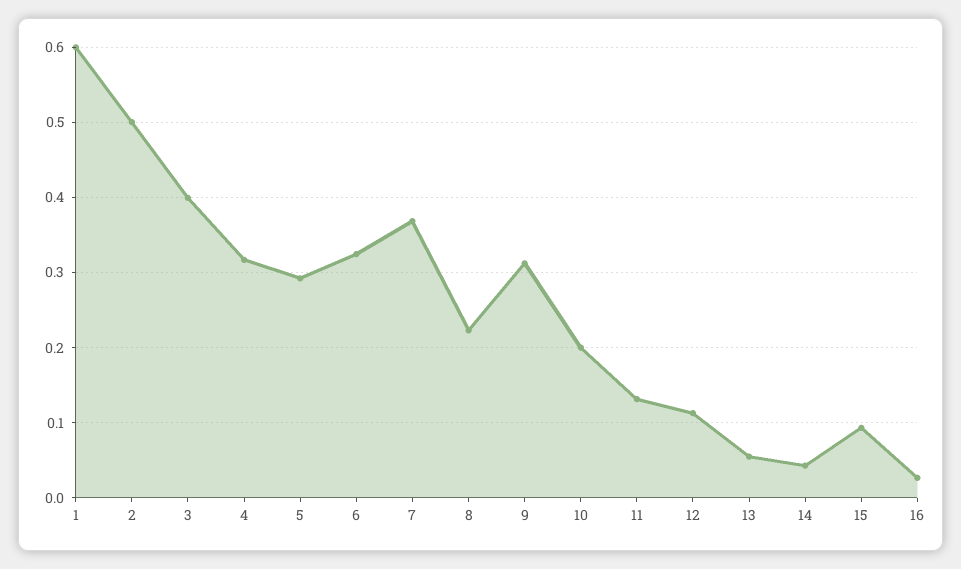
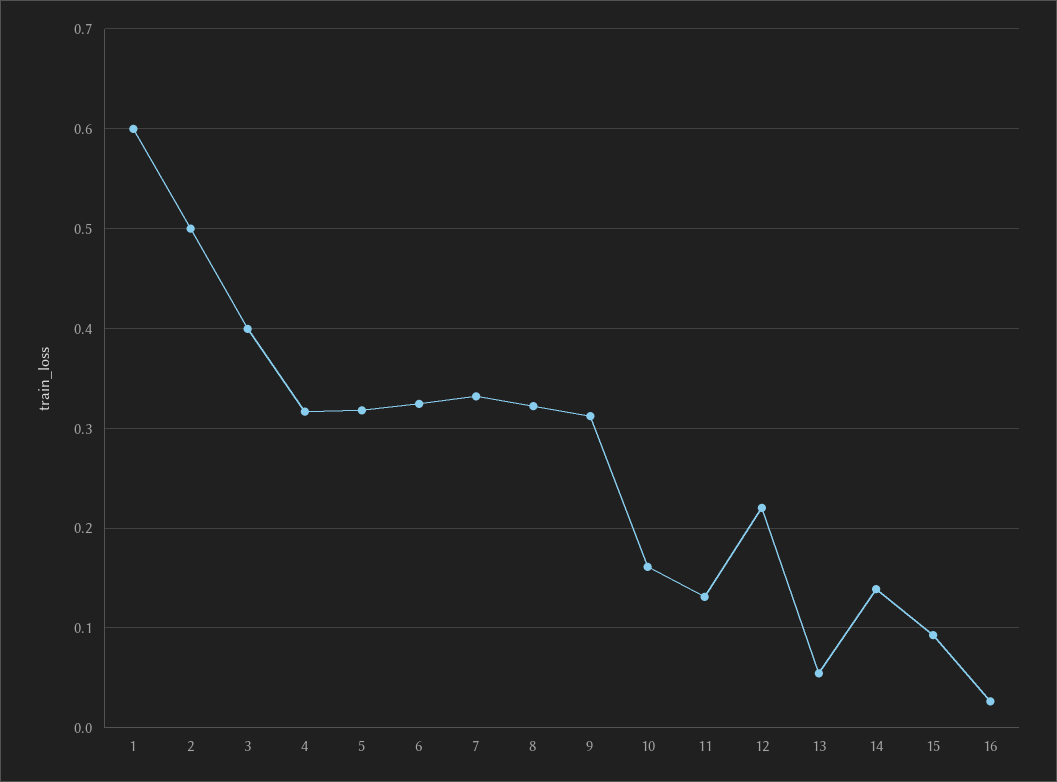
  {
    "1": 0.6,
    "2": 0.5,
    "3": 0.4,
    "4": 0.32,
-   "5": 0.29,
+   "5": 0.32,
    "6": 0.32,
-   "7": 0.37,
+   "7": 0.33,
-   "8": 0.22,
+   "8": 0.32,
    "9": 0.31,
-   "10": 0.2,
+   "10": 0.16,
    "11": 0.13,
-   "12": 0.11,
+   "12": 0.22,
    "13": 0.05,
-   "14": 0.04,
+   "14": 0.14,
    "15": 0.09,
    "16": 0.03
  }

